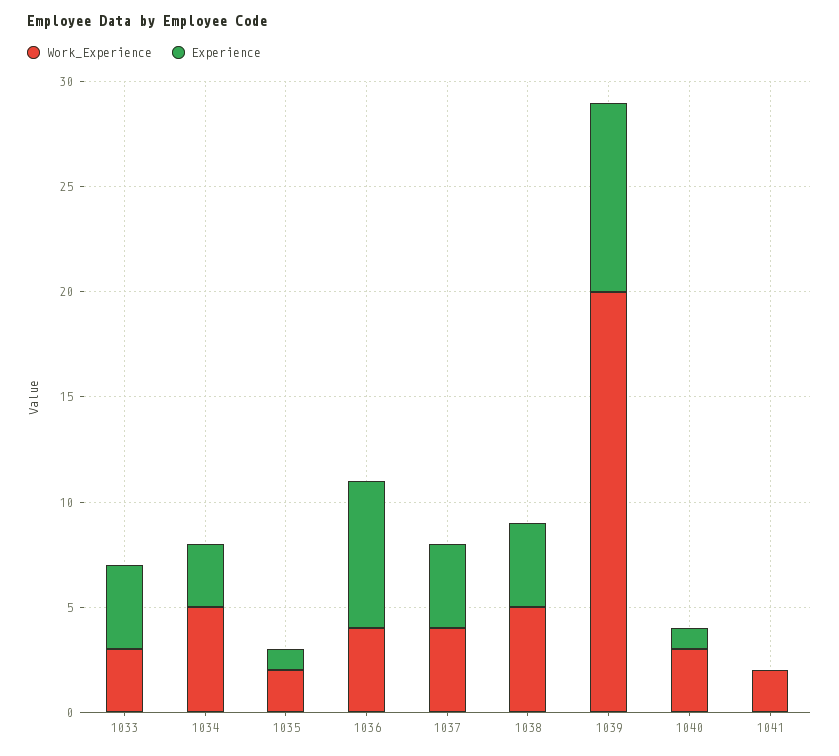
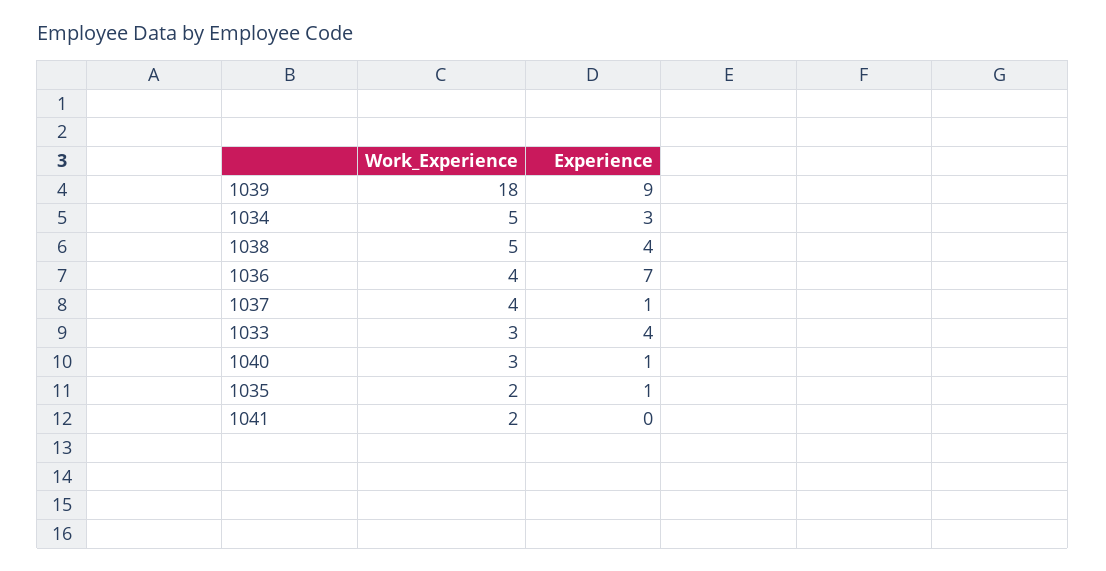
  {
    "Work_Experience": {
      "1033": 3,
      "1034": 5,
      "1035": 2,
      "1036": 4,
      "1037": 4,
      "1038": 5,
-     "1039": 20,
+     "1039": 18,
      "1040": 3,
      "1041": 2
    },
    "Experience": {
      "1033": 4,
      "1034": 3,
      "1035": 1,
      "1036": 7,
-     "1037": 4,
+     "1037": 1,
      "1038": 4,
      "1039": 9,
      "1040": 1,
      "1041": 0
    }
  }

